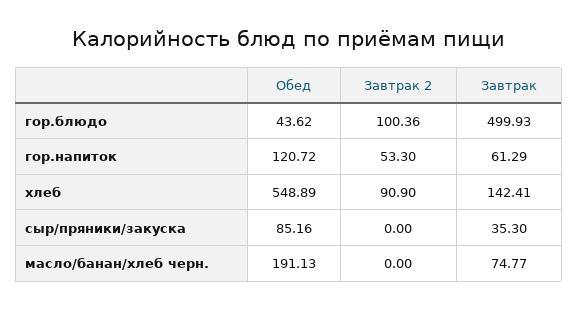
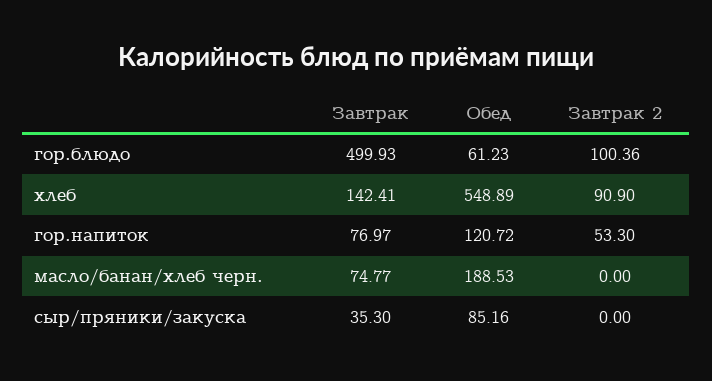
  {
    "Обед": {
-     "гор.блюдо": 43.62,
+     "гор.блюдо": 61.23,
      "гор.напиток": 120.72,
      "хлеб": 548.89,
      "сыр/пряники/закуска": 85.16,
-     "масло/банан/хлеб черн.": 191.13
+     "масло/банан/хлеб черн.": 188.53
    },
    "Завтрак 2": {
      "гор.блюдо": 100.36,
      "гор.напиток": 53.3,
      "хлеб": 90.9,
      "сыр/пряники/закуска": 0,
      "масло/банан/хлеб черн.": 0
    },
    "Завтрак": {
      "гор.блюдо": 499.93,
-     "гор.напиток": 61.29,
+     "гор.напиток": 76.97,
      "хлеб": 142.41,
      "сыр/пряники/закуска": 35.3,
      "масло/банан/хлеб черн.": 74.77
    }
  }

